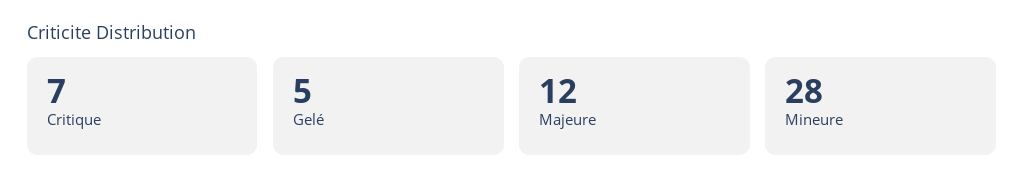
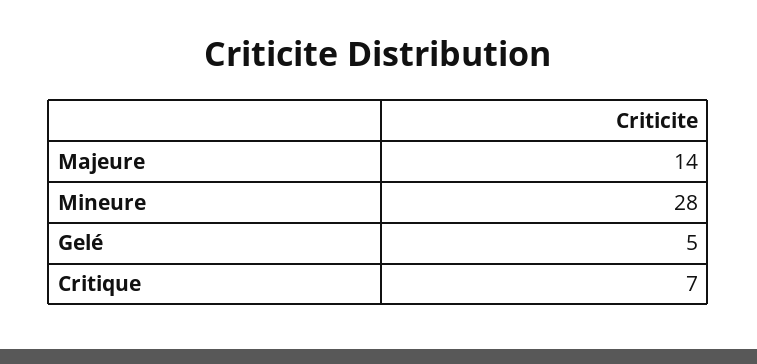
  {
    "Critique": 7,
    "Gelé": 5,
-   "Majeure": 12,
+   "Majeure": 14,
    "Mineure": 28
  }

